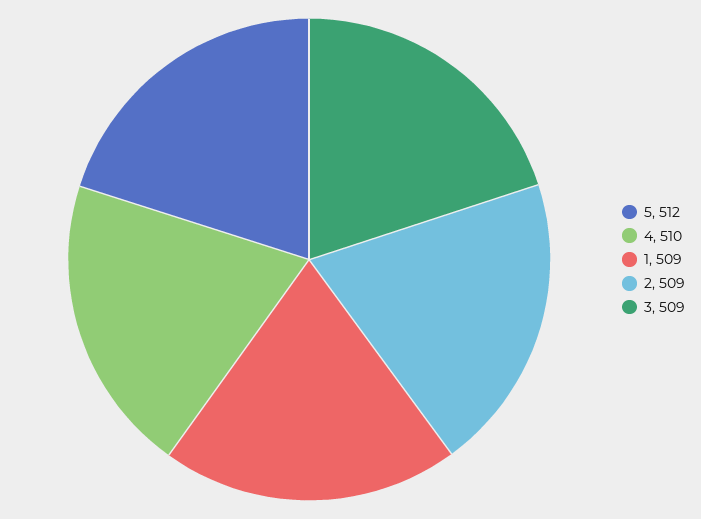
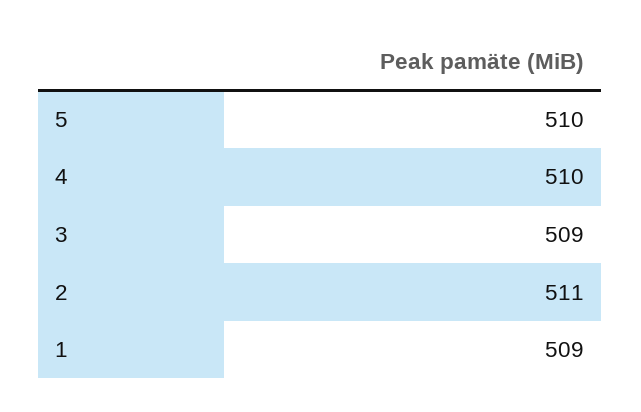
  {
-   "5": 512,
+   "5": 510,
    "4": 510,
    "1": 509,
-   "2": 509,
+   "2": 511,
    "3": 509
  }

